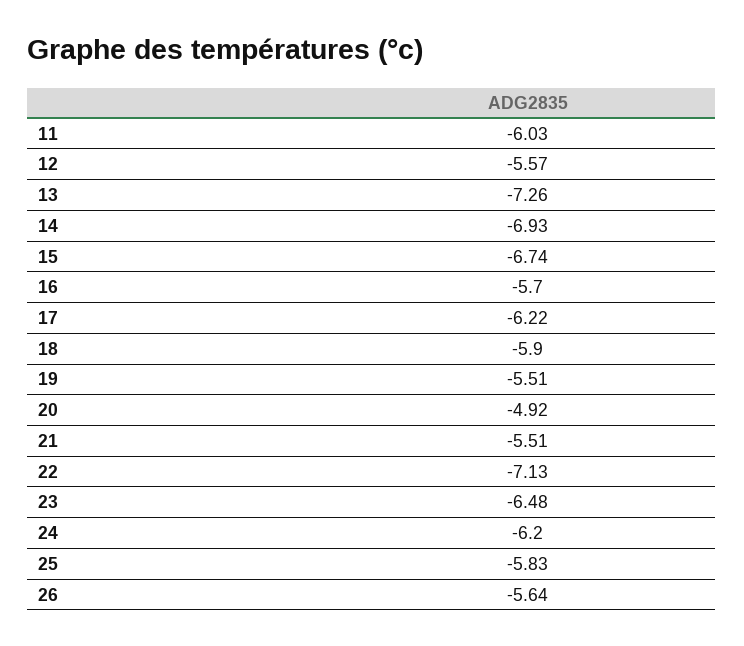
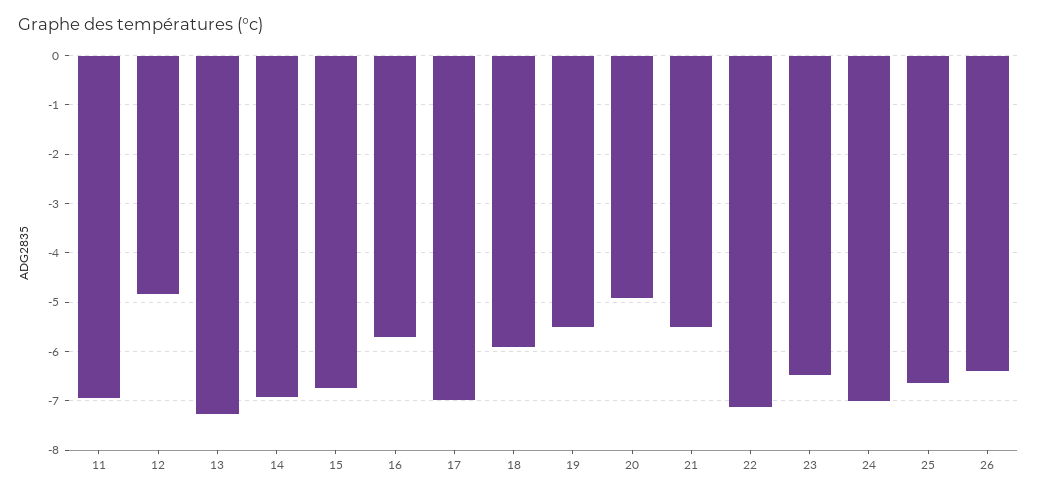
  {
-   "11": -6.03,
+   "11": -7,
-   "12": -5.57,
+   "12": -4.8,
    "13": -7.26,
    "14": -6.93,
    "15": -6.74,
    "16": -5.7,
-   "17": -6.22,
+   "17": -7,
    "18": -5.9,
    "19": -5.51,
    "20": -4.92,
    "21": -5.51,
    "22": -7.13,
    "23": -6.48,
-   "24": -6.2,
+   "24": -7,
-   "25": -5.83,
+   "25": -6.6,
-   "26": -5.64
+   "26": -6.4
  }

